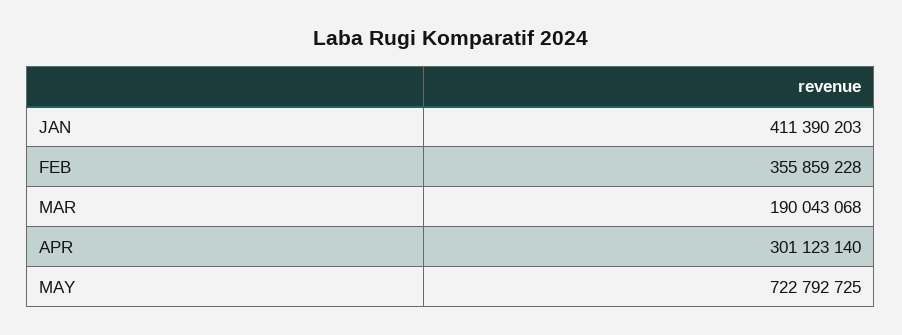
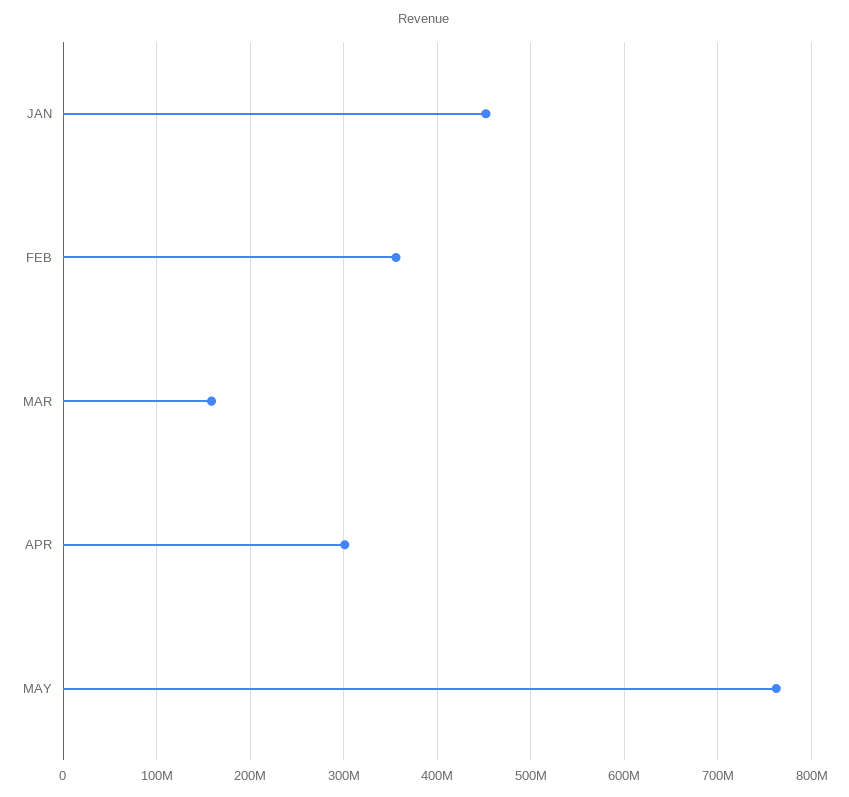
  {
-   "JAN": 411390203,
+   "JAN": 450000000,
    "FEB": 355859228,
-   "MAR": 190043068,
+   "MAR": 160000000,
    "APR": 301123140,
-   "MAY": 722792725
+   "MAY": 760000000
  }

